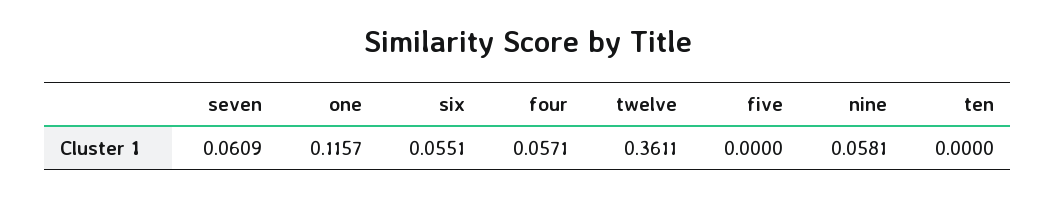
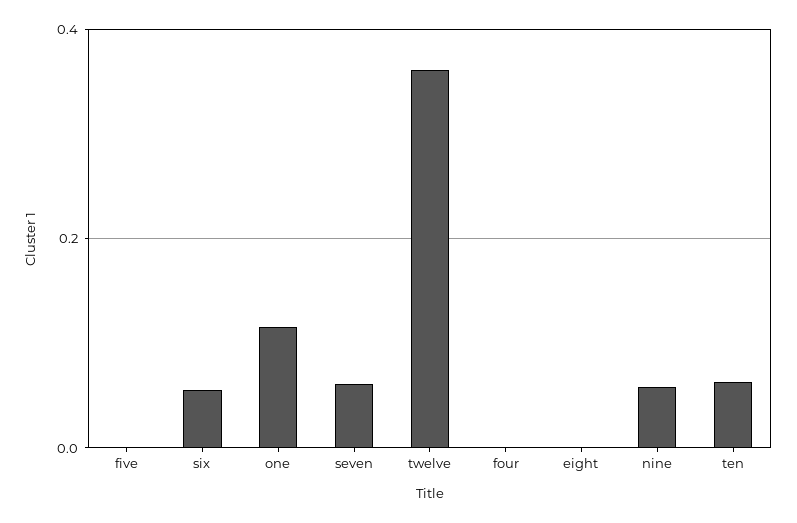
  {
    "seven": 0.0609,
    "one": 0.1157,
    "six": 0.0551,
-   "four": 0.0571,
+   "four": 0,
    "twelve": 0.3611,
    "five": 0,
    "nine": 0.0581,
-   "ten": 0
+   "ten": 0.06,
+   "eight": 0
  }

